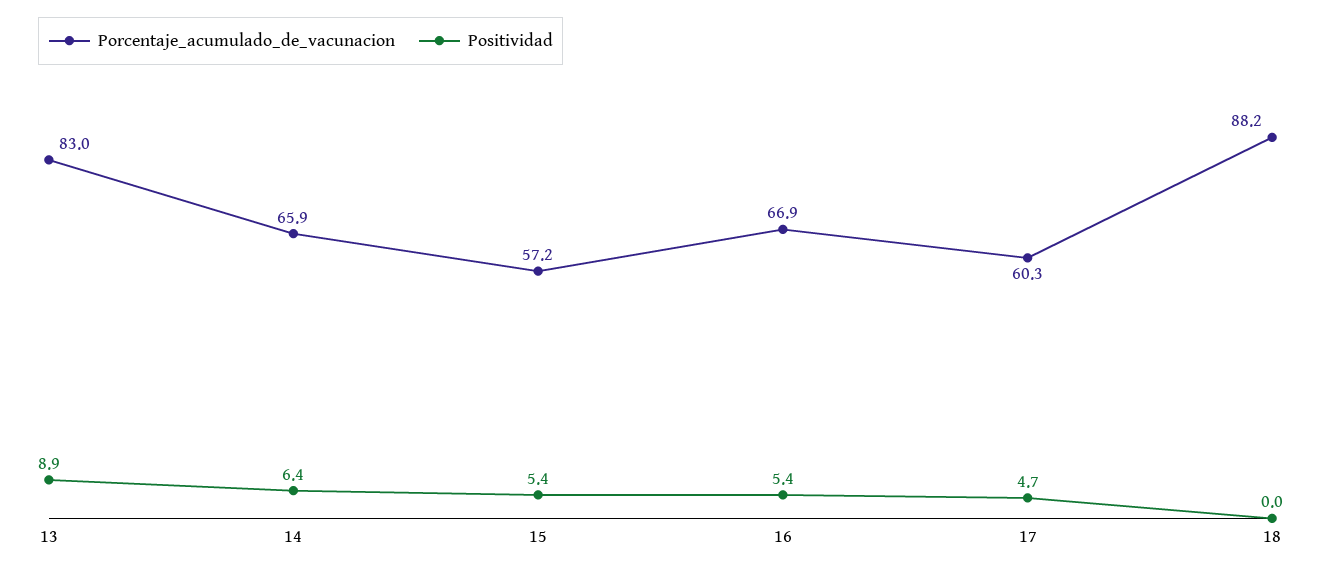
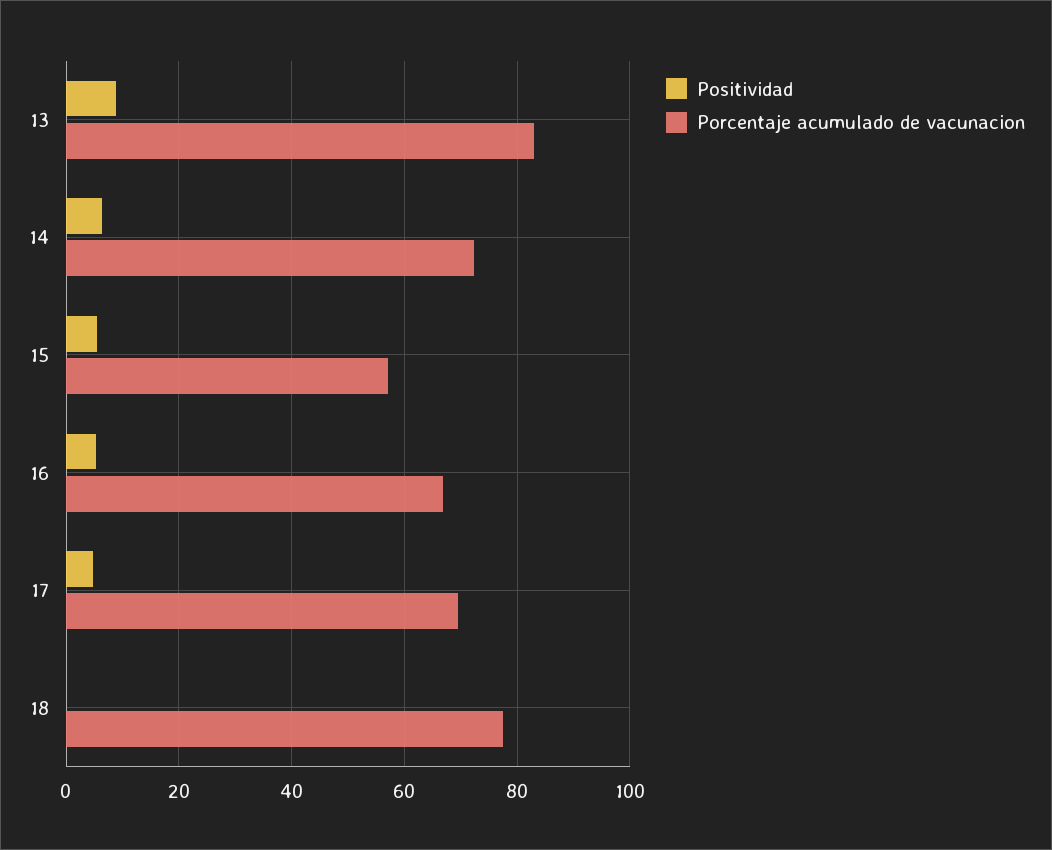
  {
    "Porcentaje_acumulado_de_vacunacion": {
      "13": 83,
-     "14": 65.9,
+     "14": 72,
      "15": 57.2,
      "16": 66.9,
-     "17": 60.3,
+     "17": 70,
-     "18": 88.2
+     "18": 78
    },
    "Positividad": {
      "13": 8.9,
      "14": 6.4,
      "15": 5.4,
      "16": 5.4,
      "17": 4.7,
      "18": 0
    }
  }

